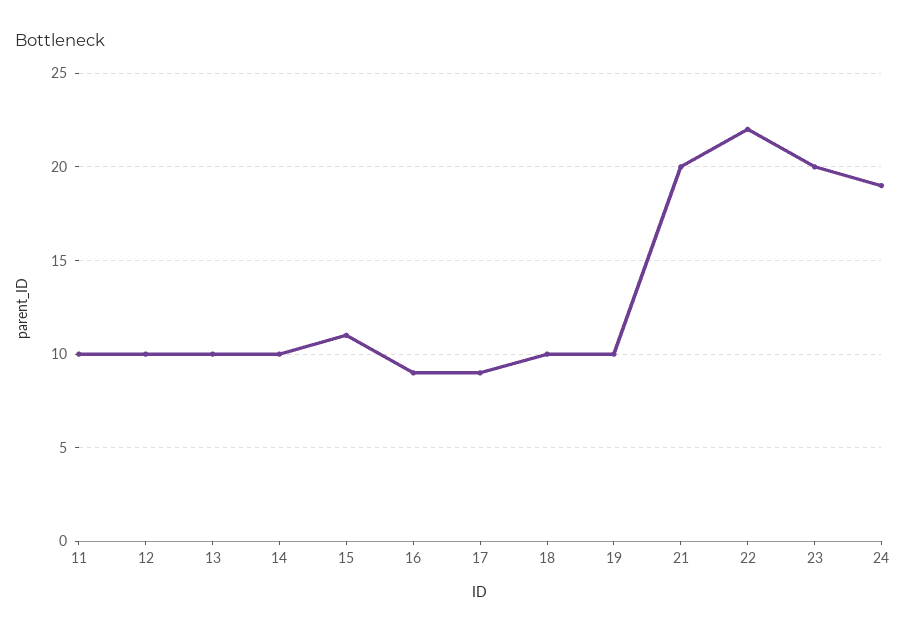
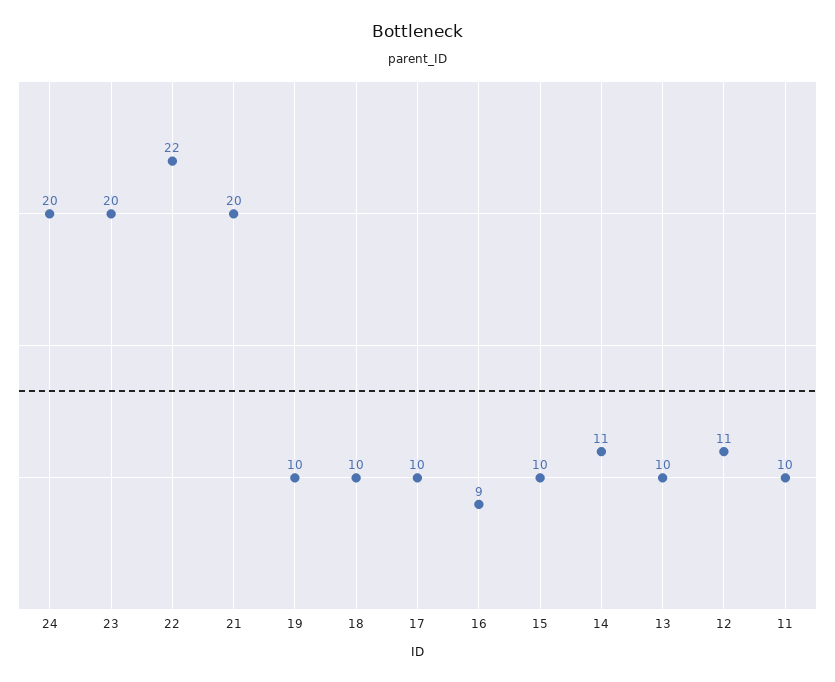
  {
    "11": 10,
-   "12": 10,
+   "12": 11,
    "13": 10,
-   "14": 10,
+   "14": 11,
-   "15": 11,
+   "15": 10,
    "16": 9,
-   "17": 9,
+   "17": 10,
    "18": 10,
    "19": 10,
    "21": 20,
    "22": 22,
    "23": 20,
-   "24": 19
+   "24": 20
  }

